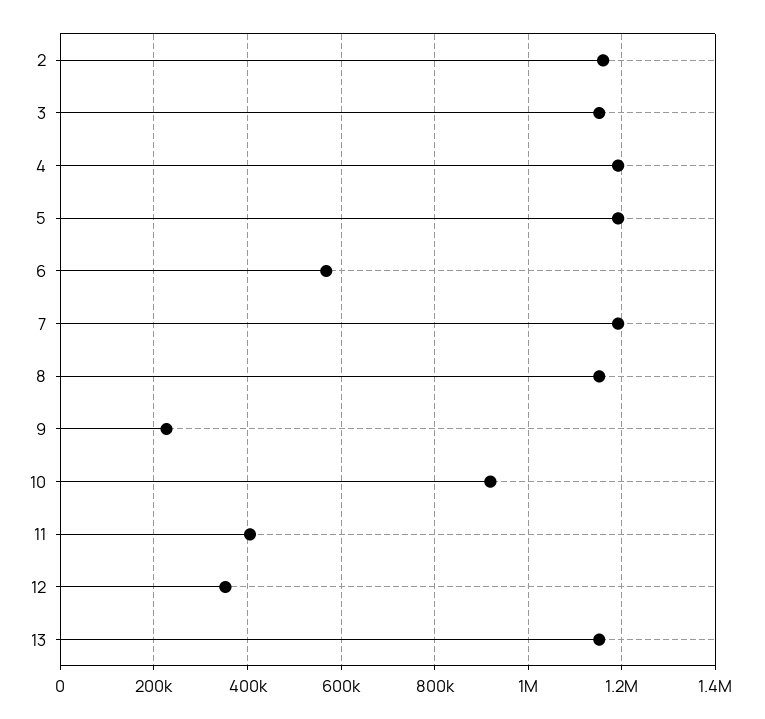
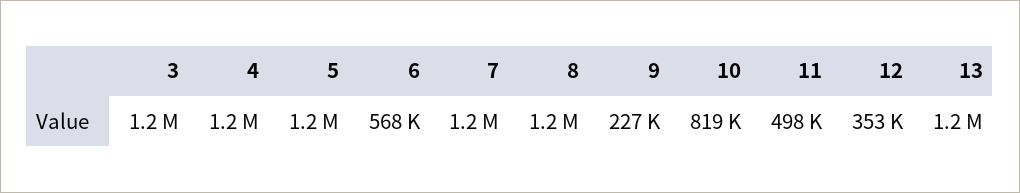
  {
-   "2": 1160000,
    "3": 1200000,
    "4": 1200000,
    "5": 1200000,
    "6": 568000,
    "7": 1200000,
    "8": 1200000,
    "9": 227000,
-   "10": 920000,
+   "10": 819000,
-   "11": 400000,
+   "11": 498000,
    "12": 353000,
    "13": 1200000
  }

